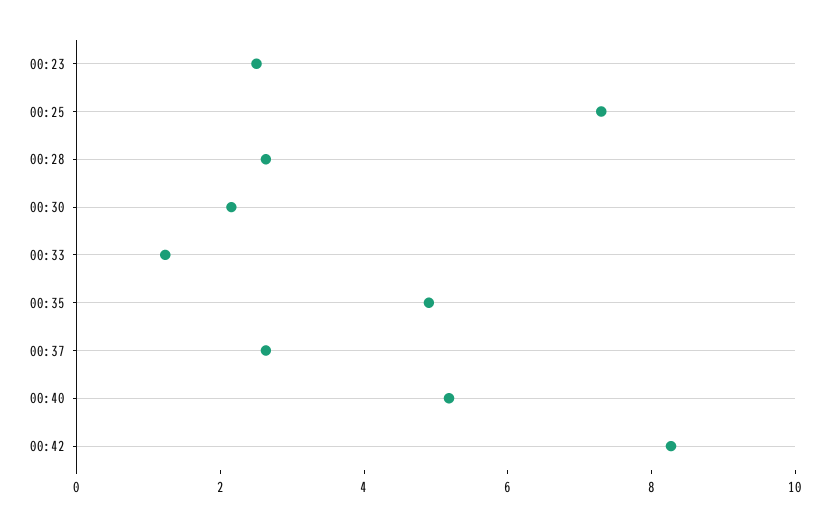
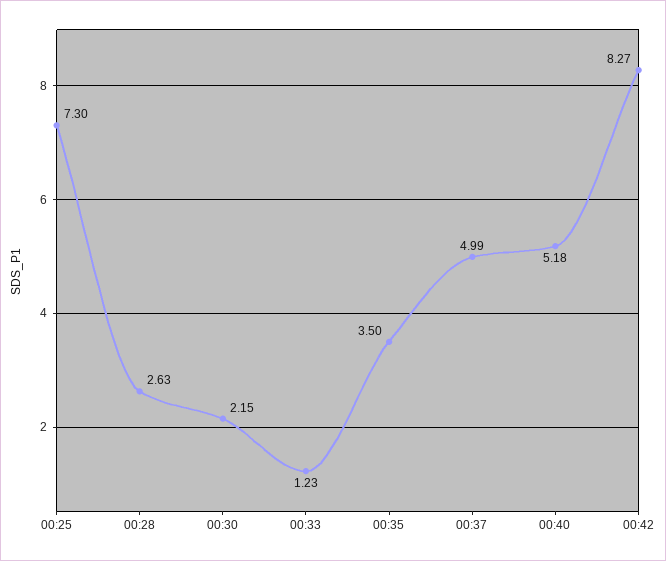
  {
-   "00:23": 2.5,
    "00:25": 7.3,
    "00:28": 2.63,
    "00:30": 2.15,
    "00:33": 1.23,
-   "00:35": 5,
+   "00:35": 3.5,
-   "00:37": 2.5,
+   "00:37": 4.99,
    "00:40": 5.18,
    "00:42": 8.27
  }

